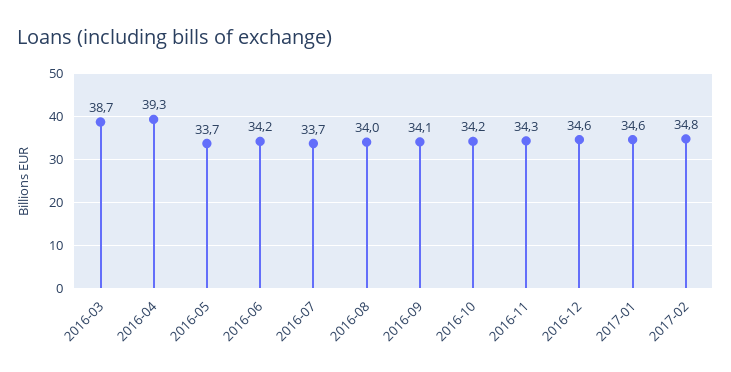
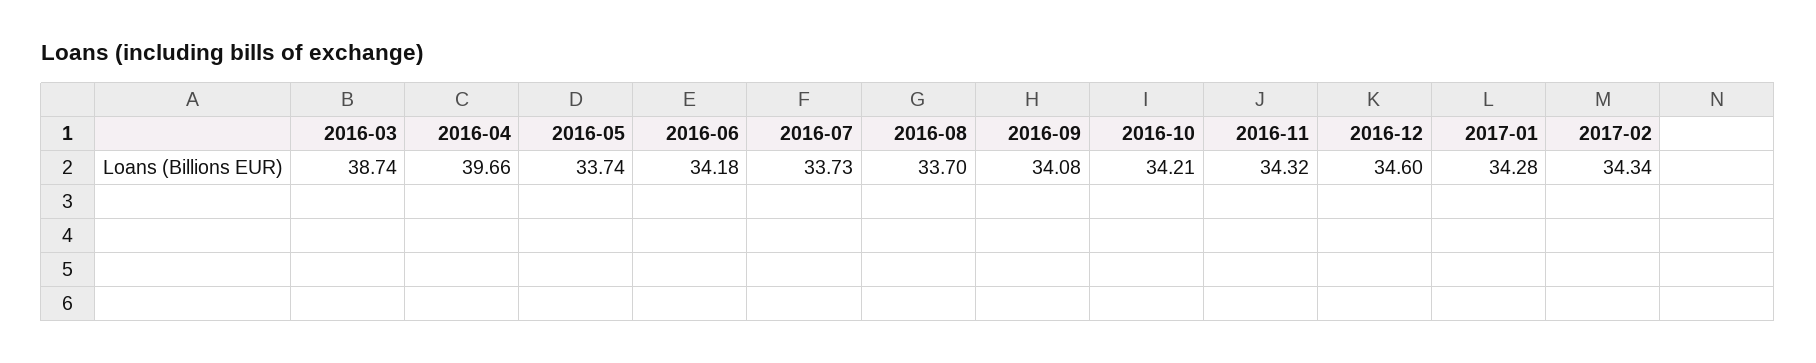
  {
    "2016-03": 38.74,
-   "2016-04": 39.3,
+   "2016-04": 39.66,
    "2016-05": 33.74,
    "2016-06": 34.18,
    "2016-07": 33.73,
-   "2016-08": 34,
+   "2016-08": 33.7,
    "2016-09": 34.08,
    "2016-10": 34.21,
    "2016-11": 34.32,
    "2016-12": 34.6,
-   "2017-01": 34.6,
+   "2017-01": 34.28,
-   "2017-02": 34.8
+   "2017-02": 34.34
  }

